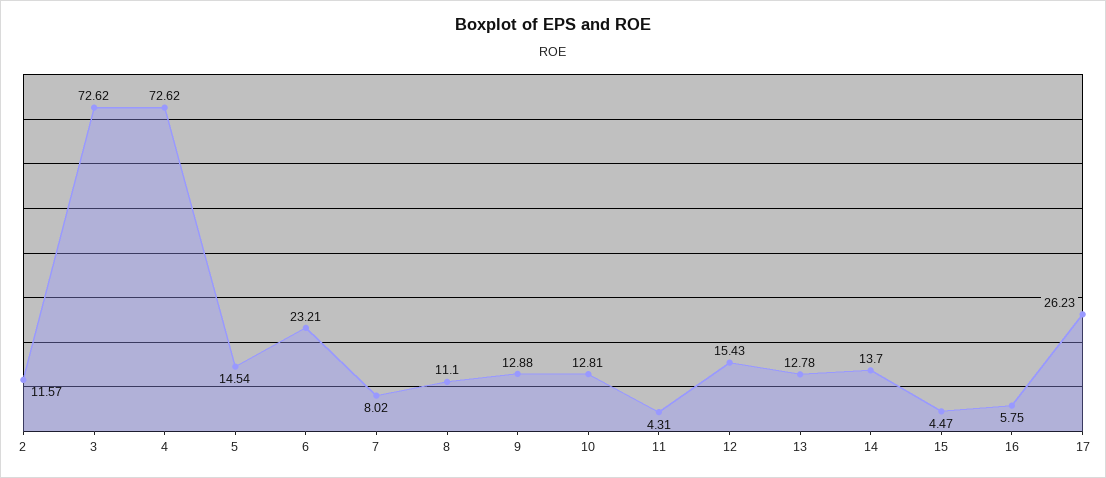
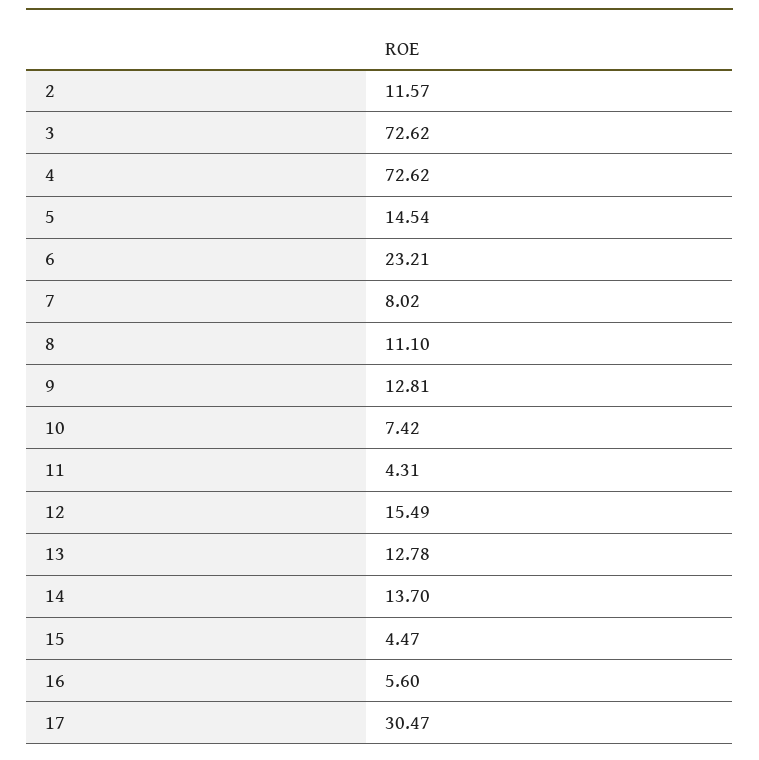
  {
    "2": 11.57,
    "3": 72.62,
    "4": 72.62,
    "5": 14.54,
    "6": 23.21,
    "7": 8.02,
    "8": 11.1,
-   "9": 12.88,
+   "9": 12.81,
-   "10": 12.81,
+   "10": 7.42,
    "11": 4.31,
-   "12": 15.43,
+   "12": 15.49,
    "13": 12.78,
    "14": 13.7,
    "15": 4.47,
-   "16": 5.75,
+   "16": 5.6,
-   "17": 26.23
+   "17": 30.47
  }

